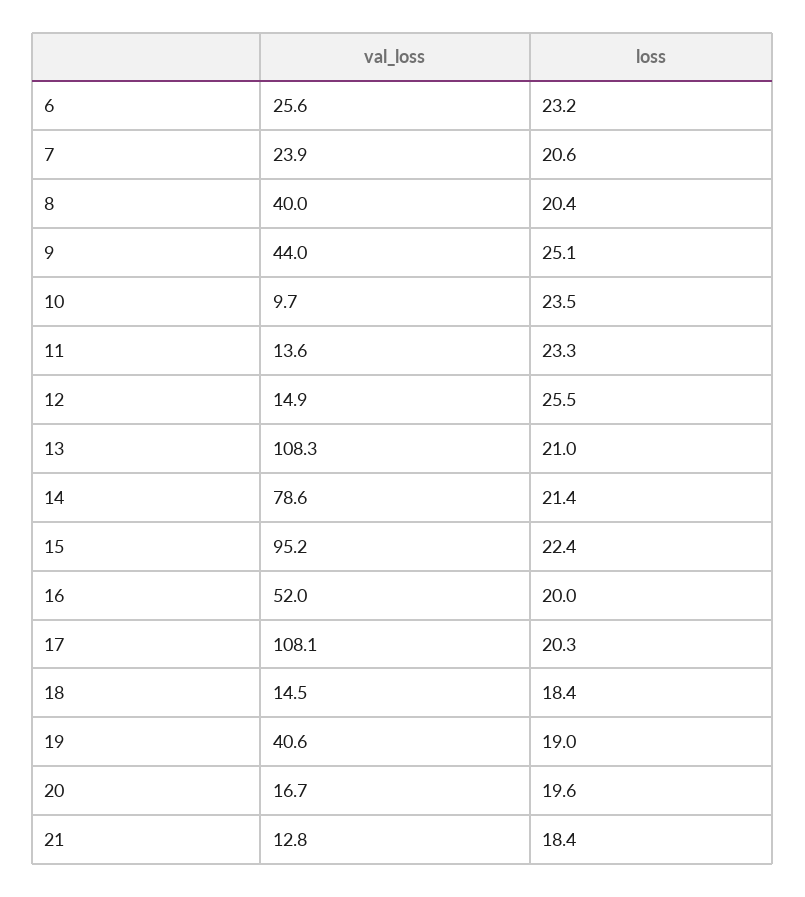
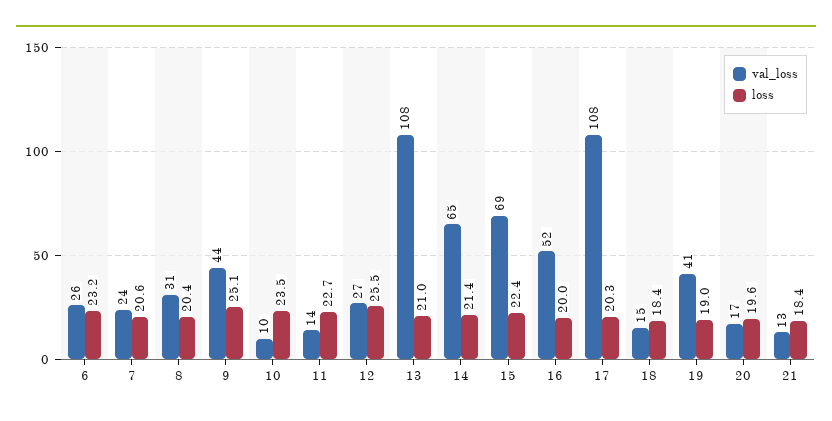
  {
    "val_loss": {
      "6": 25.6,
      "7": 23.9,
-     "8": 40,
+     "8": 31,
      "9": 44,
      "10": 9.7,
      "11": 13.6,
-     "12": 14.9,
+     "12": 27,
      "13": 108.3,
-     "14": 78.6,
+     "14": 65,
-     "15": 95.2,
+     "15": 69,
      "16": 52,
      "17": 108.1,
      "18": 14.5,
      "19": 40.6,
      "20": 16.7,
      "21": 12.8
    },
    "loss": {
      "6": 23.2,
      "7": 20.6,
      "8": 20.4,
      "9": 25.1,
      "10": 23.5,
-     "11": 23.3,
+     "11": 22.7,
      "12": 25.5,
      "13": 21,
      "14": 21.4,
      "15": 22.4,
      "16": 20,
      "17": 20.3,
      "18": 18.4,
      "19": 19,
      "20": 19.6,
      "21": 18.4
    }
  }

